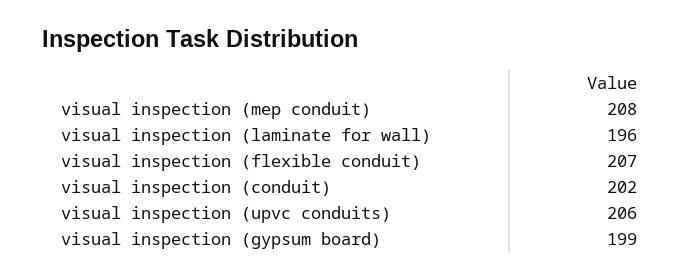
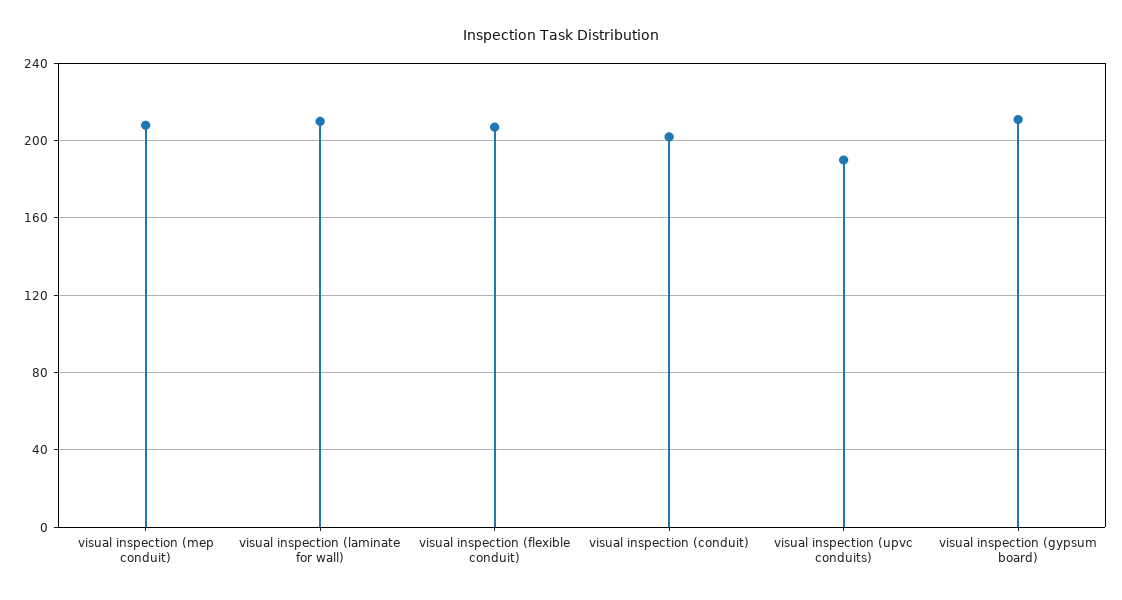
  {
    "visual inspection (mep conduit)": 208,
-   "visual inspection (laminate for wall)": 196,
+   "visual inspection (laminate for wall)": 210,
    "visual inspection (flexible conduit)": 207,
    "visual inspection (conduit)": 202,
-   "visual inspection (upvc conduits)": 206,
+   "visual inspection (upvc conduits)": 190,
-   "visual inspection (gypsum board)": 199
+   "visual inspection (gypsum board)": 210
  }

